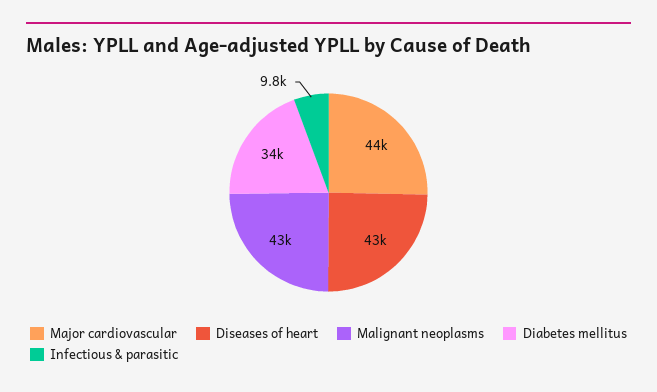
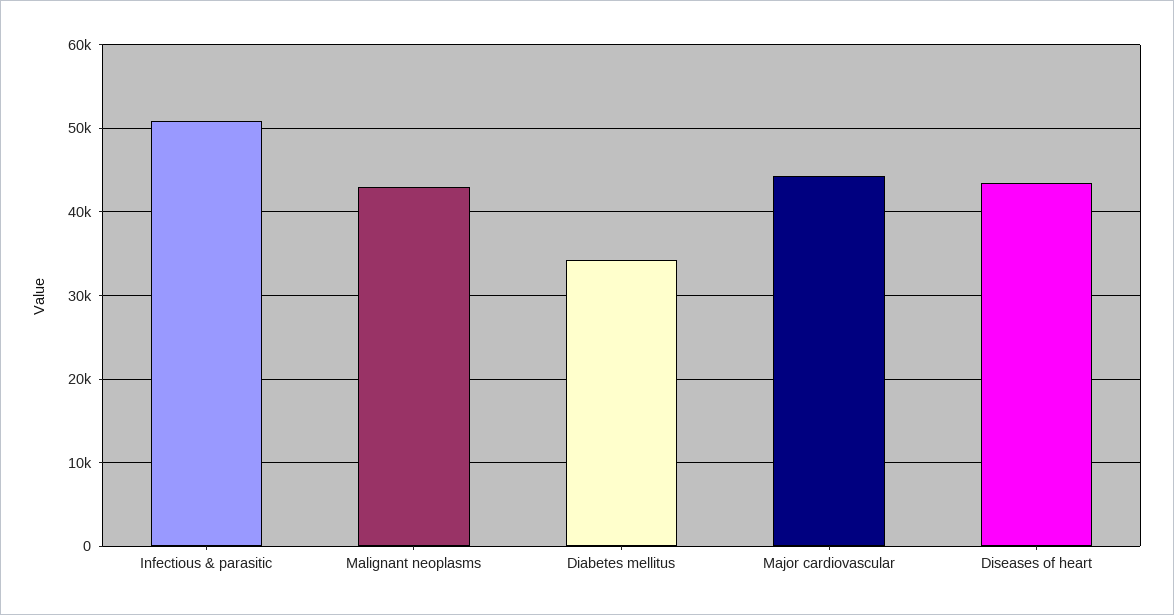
  {
    "Major cardiovascular": 44000,
    "Diseases of heart": 43000,
    "Malignant neoplasms": 43000,
    "Diabetes mellitus": 34000,
-   "Infectious & parasitic": 9800
+   "Infectious & parasitic": 51000
  }

